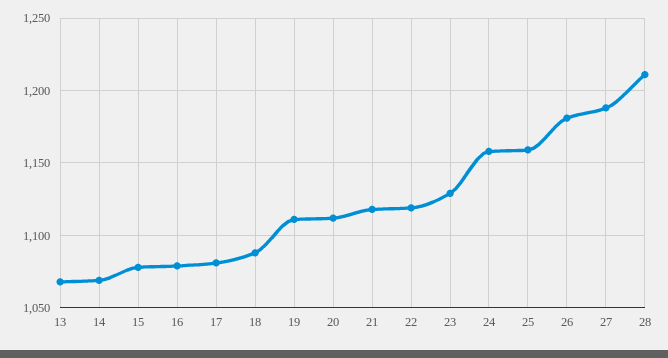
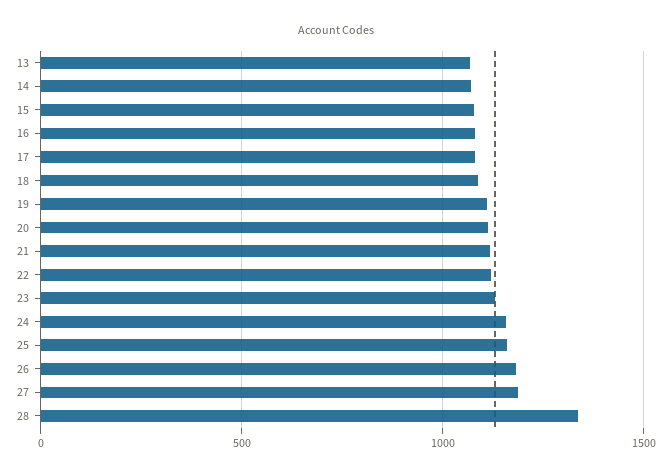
  {
    "13": 1070,
    "14": 1070,
    "15": 1080,
    "16": 1080,
    "17": 1080,
    "18": 1090,
    "19": 1110,
    "20": 1110,
    "21": 1120,
    "22": 1120,
    "23": 1130,
    "24": 1160,
    "25": 1160,
    "26": 1180,
    "27": 1190,
-   "28": 1210
+   "28": 1350
  }

